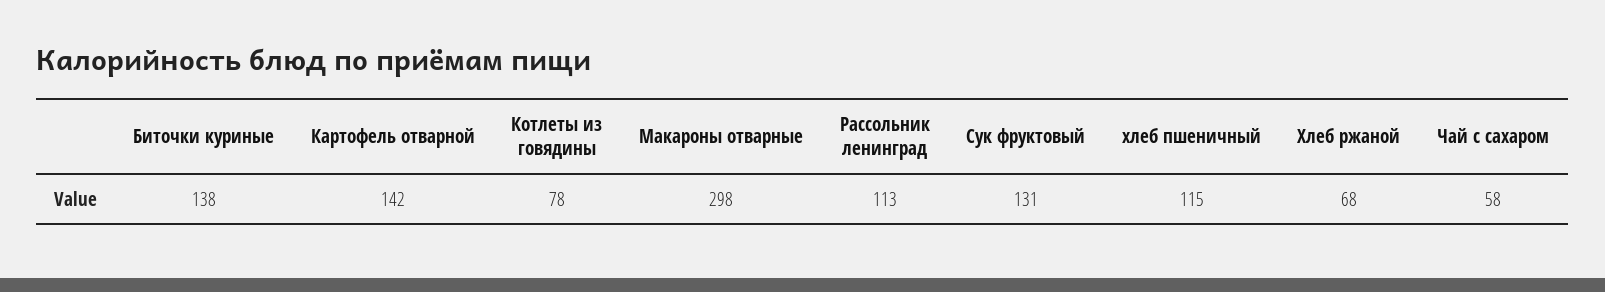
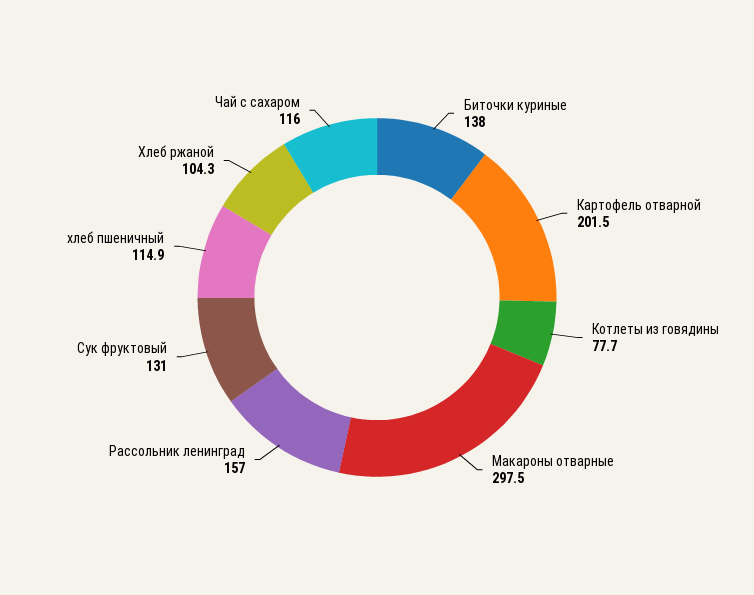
  {
    "Биточки куриные": 138,
-   "Картофель отварной": 142,
+   "Картофель отварной": 201.5,
    "Котлеты из говядины": 77.7,
    "Макароны отварные": 297.5,
-   "Рассольник ленинград": 113,
+   "Рассольник ленинград": 157,
    "Сук фруктовый": 131,
    "хлеб пшеничный": 114.9,
-   "Хлеб ржаной": 68,
+   "Хлеб ржаной": 104.3,
-   "Чай с сахаром": 58
+   "Чай с сахаром": 116
  }

